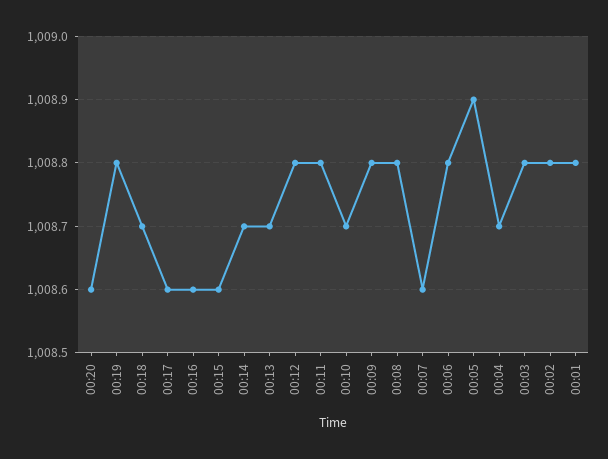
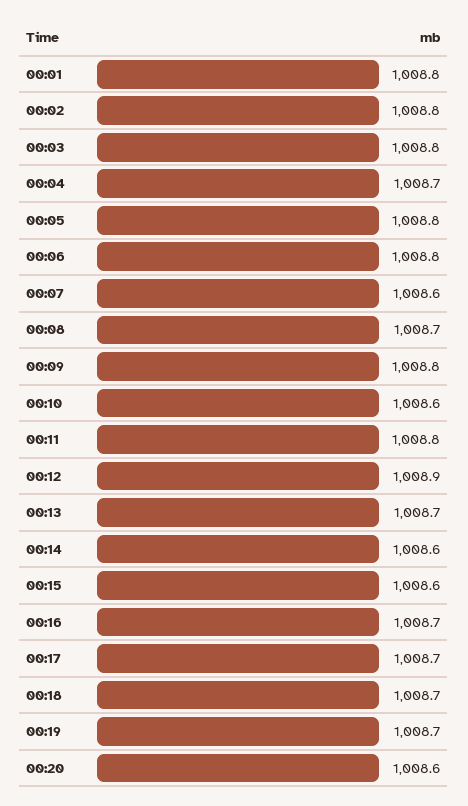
  {
    "00:20": 1008.6,
-   "00:19": 1008.8,
+   "00:19": 1008.7,
    "00:18": 1008.7,
-   "00:17": 1008.6,
+   "00:17": 1008.7,
-   "00:16": 1008.6,
+   "00:16": 1008.7,
    "00:15": 1008.6,
-   "00:14": 1008.7,
+   "00:14": 1008.6,
    "00:13": 1008.7,
-   "00:12": 1008.8,
+   "00:12": 1008.9,
    "00:11": 1008.8,
-   "00:10": 1008.7,
+   "00:10": 1008.6,
    "00:09": 1008.8,
-   "00:08": 1008.8,
+   "00:08": 1008.7,
    "00:07": 1008.6,
    "00:06": 1008.8,
-   "00:05": 1008.9,
+   "00:05": 1008.8,
    "00:04": 1008.7,
    "00:03": 1008.8,
    "00:02": 1008.8,
    "00:01": 1008.8
  }

